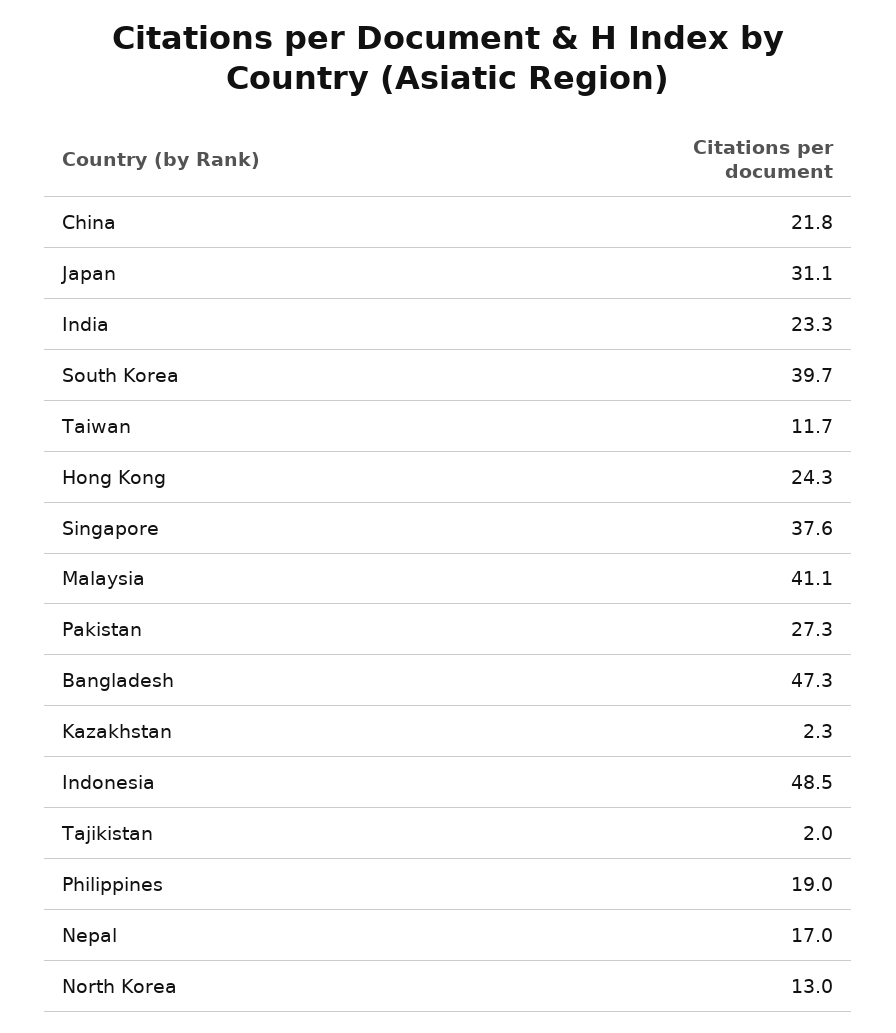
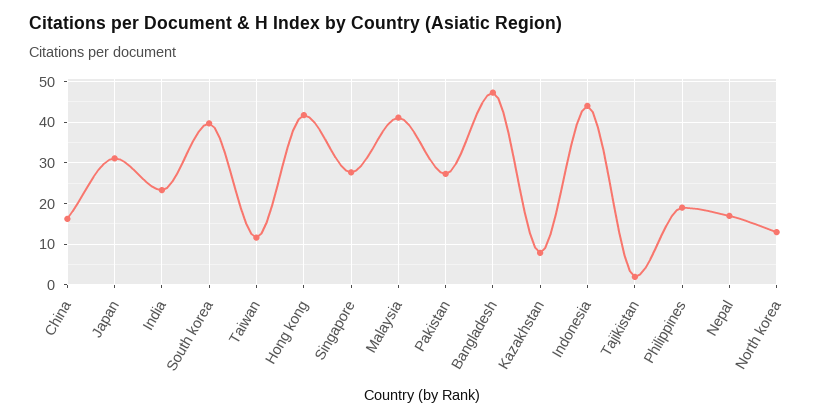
  {
-   "China": 21.8,
+   "China": 16,
    "Japan": 31.1,
    "India": 23.3,
    "South Korea": 39.7,
    "Taiwan": 11.7,
-   "Hong Kong": 24.3,
+   "Hong Kong": 42,
-   "Singapore": 37.6,
+   "Singapore": 28,
    "Malaysia": 41.1,
    "Pakistan": 27.3,
    "Bangladesh": 47.3,
-   "Kazakhstan": 2.3,
+   "Kazakhstan": 8,
-   "Indonesia": 48.5,
+   "Indonesia": 44,
    "Tajikistan": 2,
    "Philippines": 19,
    "Nepal": 17,
    "North Korea": 13
  }

